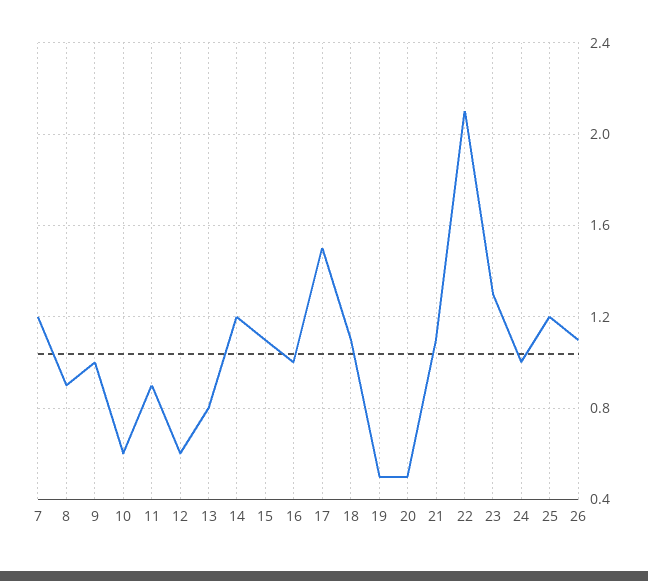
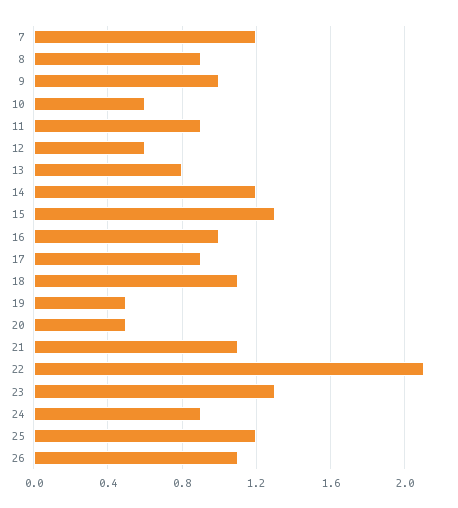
  {
    "7": 1.2,
    "8": 0.9,
    "9": 1,
    "10": 0.6,
    "11": 0.9,
    "12": 0.6,
    "13": 0.8,
    "14": 1.2,
-   "15": 1.1,
+   "15": 1.3,
    "16": 1,
-   "17": 1.5,
+   "17": 0.9,
    "18": 1.1,
    "19": 0.5,
    "20": 0.5,
    "21": 1.1,
    "22": 2.1,
    "23": 1.3,
-   "24": 1,
+   "24": 0.9,
    "25": 1.2,
    "26": 1.1
  }

